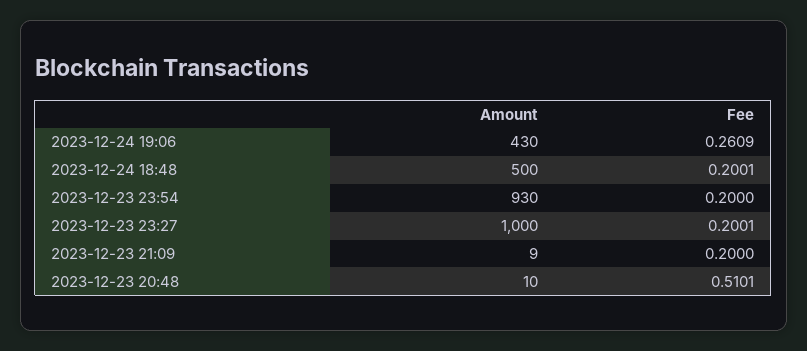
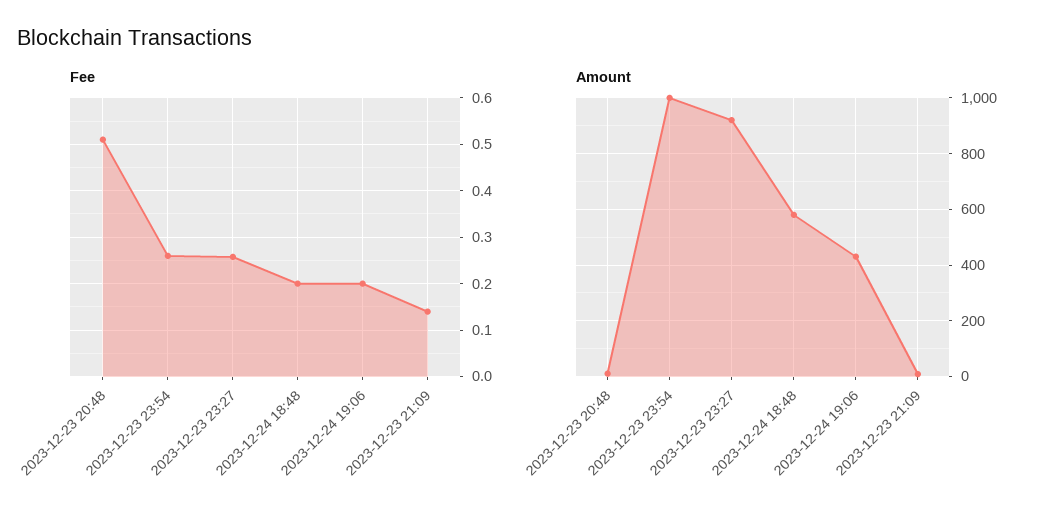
  {
    "Amount": {
      "2023-12-24 19:06": 430,
-     "2023-12-24 18:48": 500,
+     "2023-12-24 18:48": 575,
-     "2023-12-23 23:54": 930,
+     "2023-12-23 23:54": 1000,
-     "2023-12-23 23:27": 1000,
+     "2023-12-23 23:27": 925,
      "2023-12-23 21:09": 9,
      "2023-12-23 20:48": 10
    },
    "Fee": {
-     "2023-12-24 19:06": 0.2609,
+     "2023-12-24 19:06": 0.2,
      "2023-12-24 18:48": 0.2001,
-     "2023-12-23 23:54": 0.2,
+     "2023-12-23 23:54": 0.26,
-     "2023-12-23 23:27": 0.2001,
+     "2023-12-23 23:27": 0.26,
-     "2023-12-23 21:09": 0.2,
+     "2023-12-23 21:09": 0.14,
      "2023-12-23 20:48": 0.5101
    }
  }

